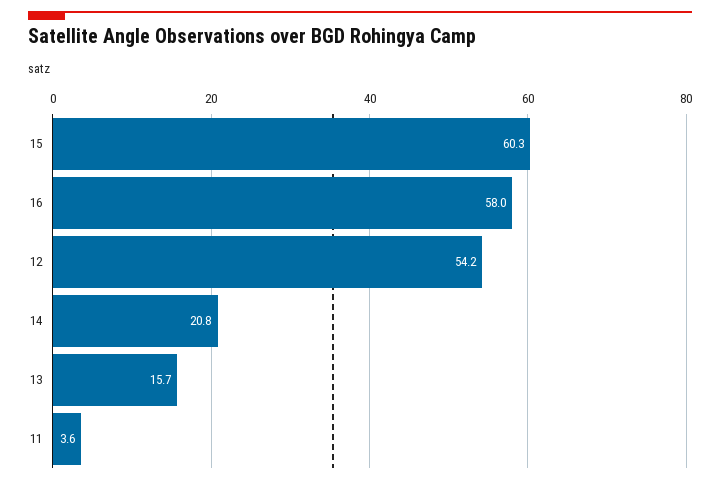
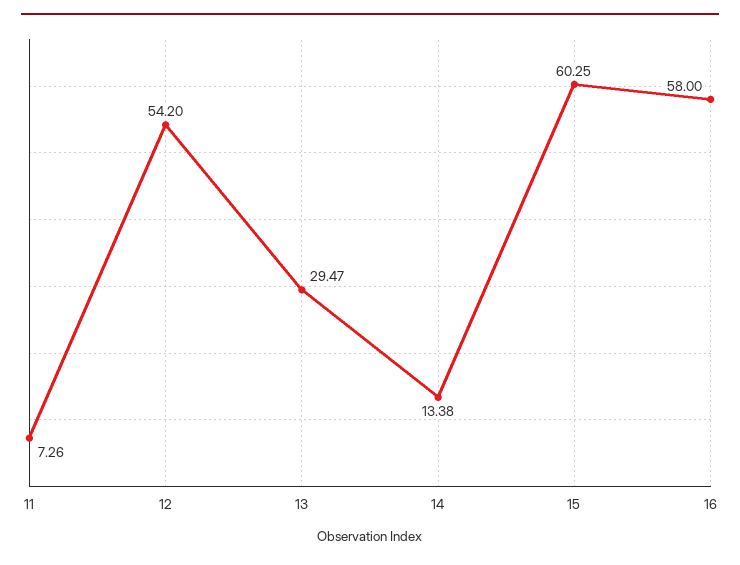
  {
    "15": 60.25,
    "16": 58,
    "12": 54.2,
-   "14": 20.8,
+   "14": 13.38,
-   "13": 15.7,
+   "13": 29.47,
-   "11": 3.6
+   "11": 7.26
  }

